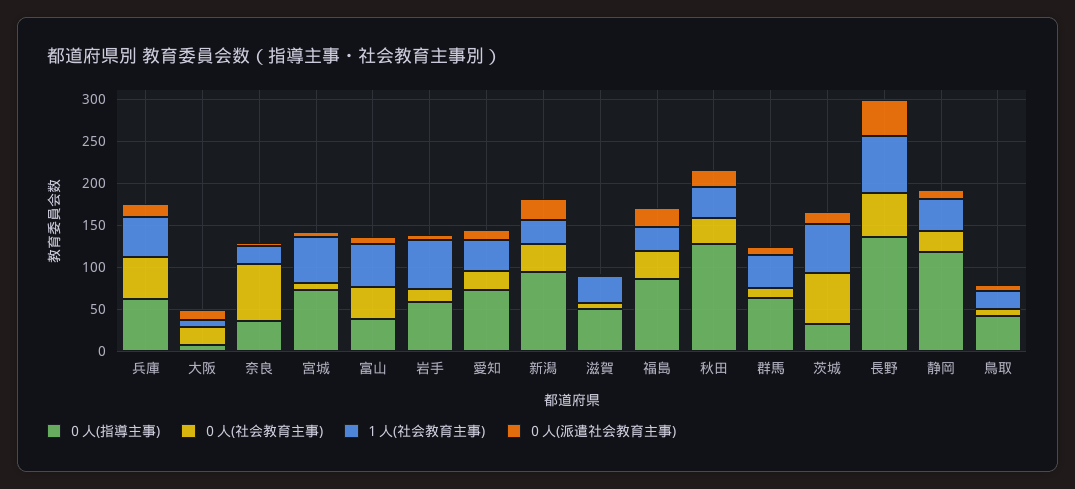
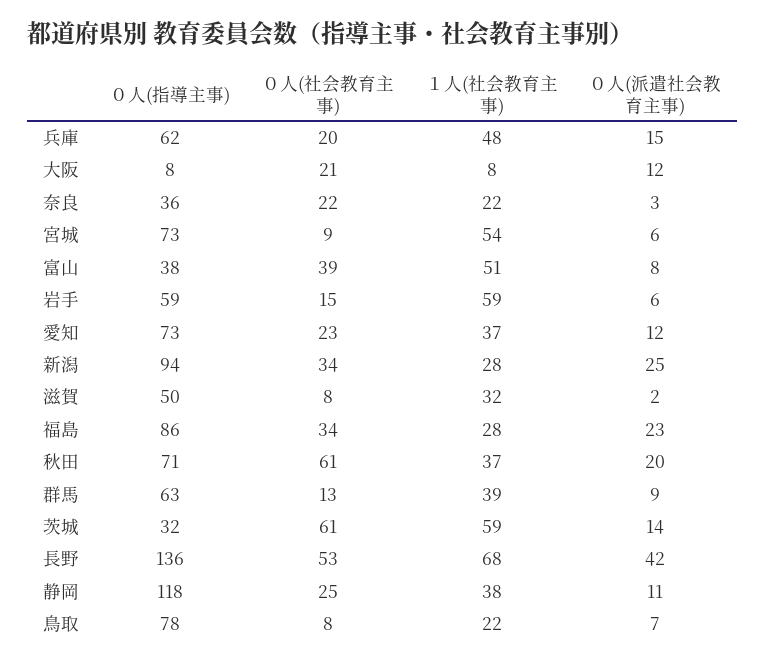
  {
    "０人(指導主事)": {
      "兵庫": 62,
      "大阪": 8,
      "奈良": 36,
      "宮城": 73,
      "富山": 38,
      "岩手": 59,
      "愛知": 73,
      "新潟": 94,
      "滋賀": 50,
      "福島": 86,
-     "秋田": 130,
+     "秋田": 71,
      "群馬": 63,
      "茨城": 32,
      "長野": 136,
      "静岡": 118,
-     "鳥取": 40
+     "鳥取": 78
    },
    "０人(社会教育主事)": {
-     "兵庫": 50,
+     "兵庫": 20,
      "大阪": 21,
-     "奈良": 70,
+     "奈良": 22,
      "宮城": 9,
      "富山": 39,
      "岩手": 15,
      "愛知": 23,
      "新潟": 34,
      "滋賀": 8,
      "福島": 34,
-     "秋田": 30,
+     "秋田": 61,
      "群馬": 13,
      "茨城": 61,
      "長野": 53,
      "静岡": 25,
      "鳥取": 8
    },
    "１人(社会教育主事)": {
      "兵庫": 48,
      "大阪": 8,
      "奈良": 22,
      "宮城": 54,
      "富山": 51,
      "岩手": 59,
      "愛知": 37,
      "新潟": 28,
      "滋賀": 32,
      "福島": 28,
      "秋田": 37,
      "群馬": 39,
      "茨城": 59,
      "長野": 68,
      "静岡": 38,
      "鳥取": 22
    },
    "０人(派遣社会教育主事)": {
      "兵庫": 15,
      "大阪": 12,
      "奈良": 3,
      "宮城": 6,
      "富山": 8,
      "岩手": 6,
      "愛知": 12,
      "新潟": 25,
      "滋賀": 2,
      "福島": 23,
      "秋田": 20,
      "群馬": 9,
      "茨城": 14,
      "長野": 42,
      "静岡": 11,
      "鳥取": 7
    }
  }

